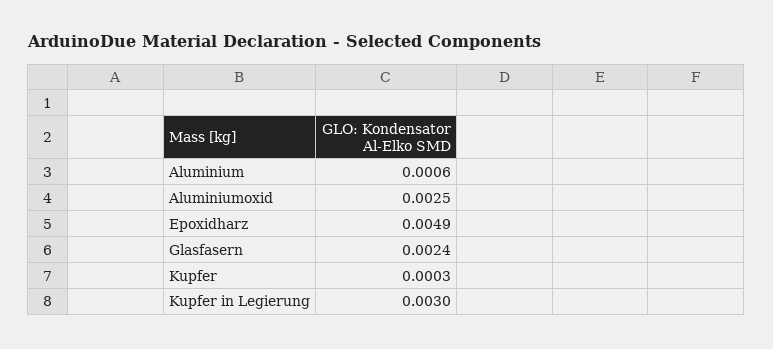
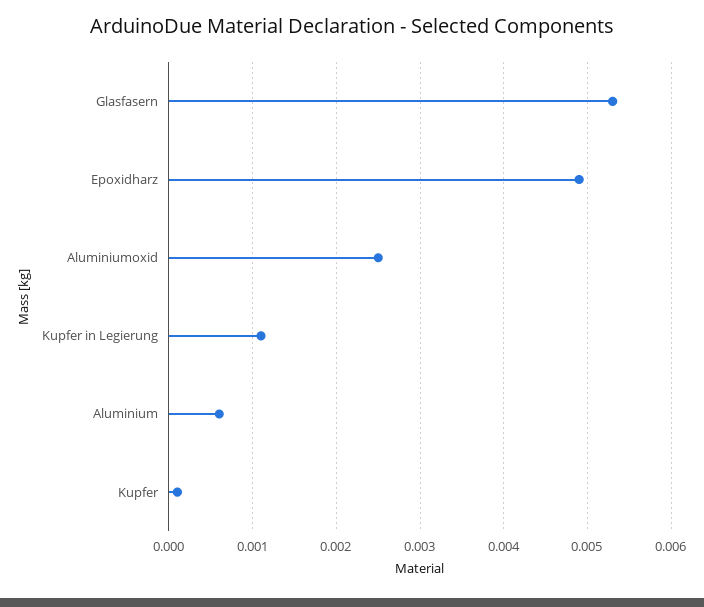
  {
    "Aluminium": 0.0006,
    "Aluminiumoxid": 0.0025,
    "Epoxidharz": 0.0049,
-   "Glasfasern": 0.0024,
+   "Glasfasern": 0.0053,
-   "Kupfer": 0.0003,
+   "Kupfer": 0.0001,
-   "Kupfer in Legierung": 0.003
+   "Kupfer in Legierung": 0.0011
  }

